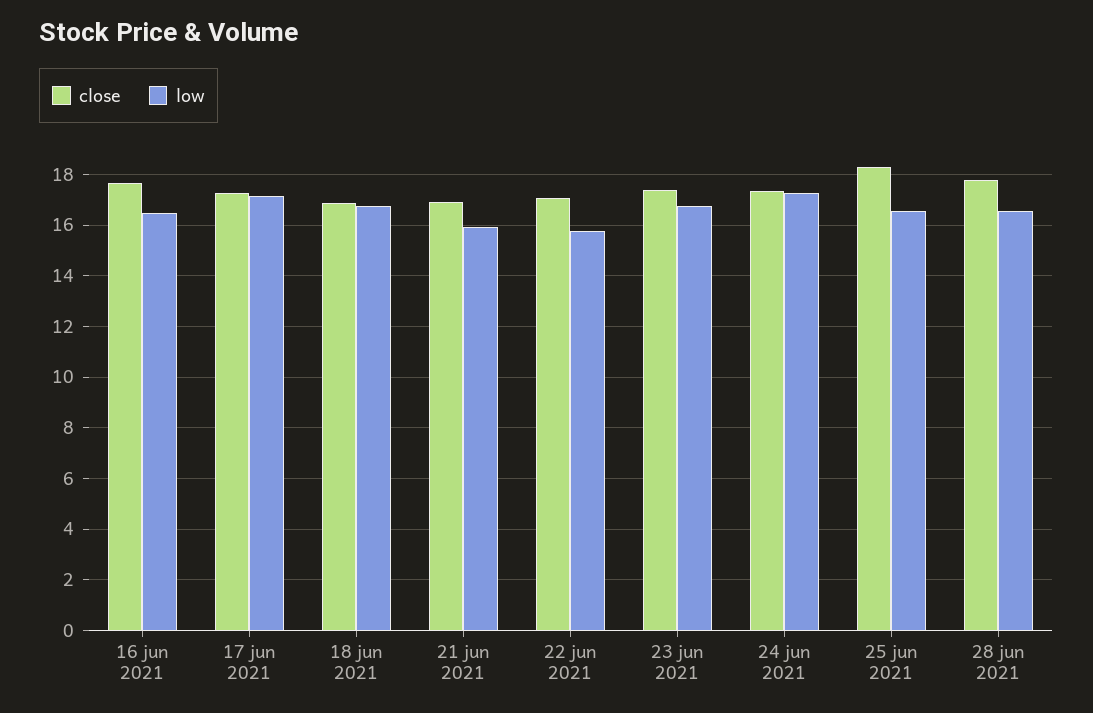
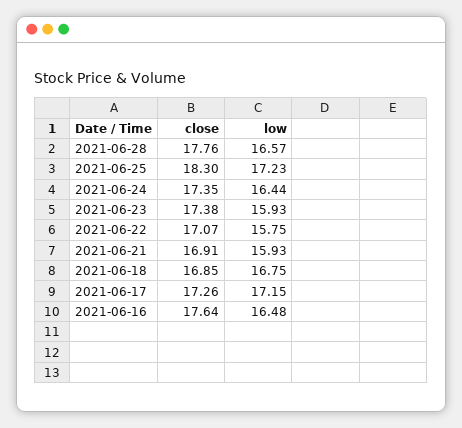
  {
    "close": {
      "16 jun 2021": 17.64,
      "17 jun 2021": 17.26,
      "18 jun 2021": 16.85,
      "21 jun 2021": 16.91,
      "22 jun 2021": 17.07,
      "23 jun 2021": 17.38,
      "24 jun 2021": 17.35,
      "25 jun 2021": 18.3,
      "28 jun 2021": 17.76
    },
    "low": {
      "16 jun 2021": 16.48,
      "17 jun 2021": 17.15,
      "18 jun 2021": 16.75,
      "21 jun 2021": 15.93,
      "22 jun 2021": 15.75,
-     "23 jun 2021": 16.75,
+     "23 jun 2021": 15.93,
-     "24 jun 2021": 17.25,
+     "24 jun 2021": 16.44,
-     "25 jun 2021": 16.5,
+     "25 jun 2021": 17.23,
      "28 jun 2021": 16.57
    }
  }

